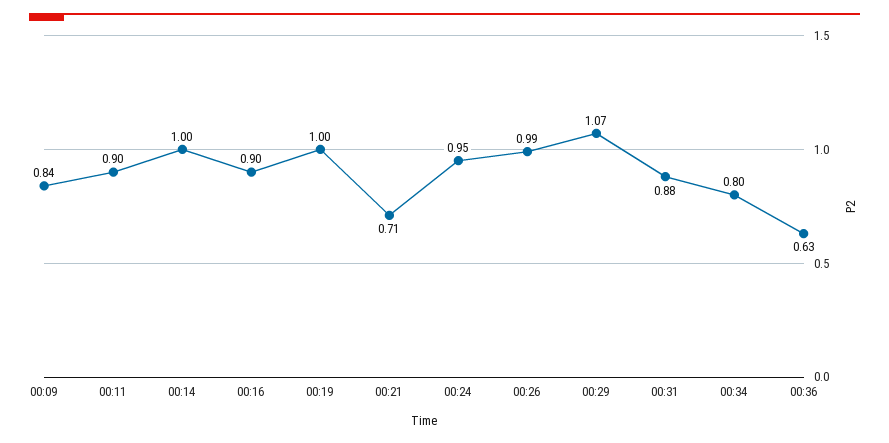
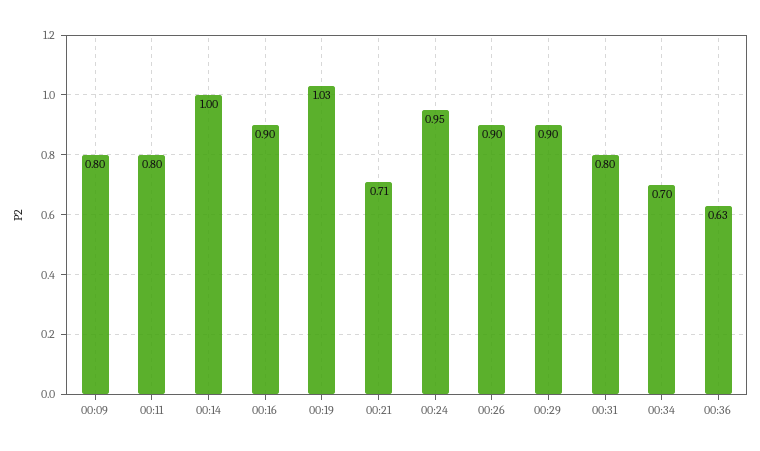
  {
-   "00:09": 0.84,
+   "00:09": 0.8,
-   "00:11": 0.9,
+   "00:11": 0.8,
    "00:14": 1,
    "00:16": 0.9,
-   "00:19": 1,
+   "00:19": 1.03,
    "00:21": 0.71,
    "00:24": 0.95,
-   "00:26": 0.99,
+   "00:26": 0.9,
-   "00:29": 1.07,
+   "00:29": 0.9,
-   "00:31": 0.88,
+   "00:31": 0.8,
-   "00:34": 0.8,
+   "00:34": 0.7,
    "00:36": 0.63
  }

